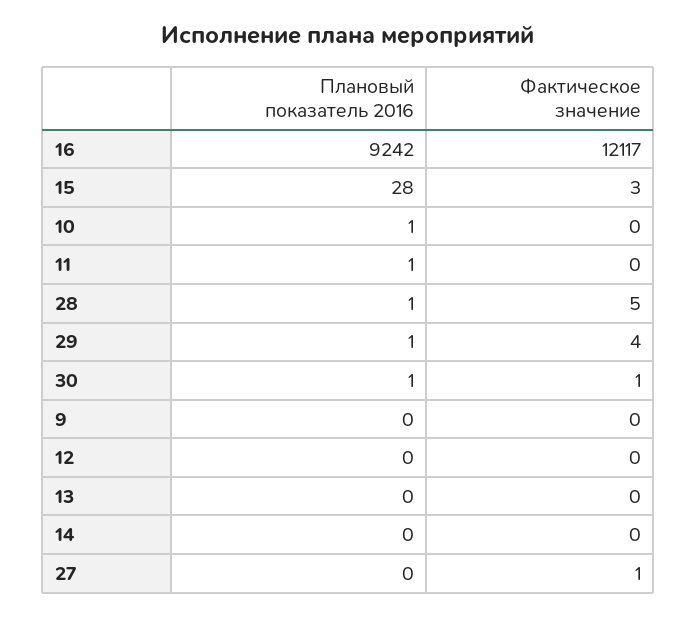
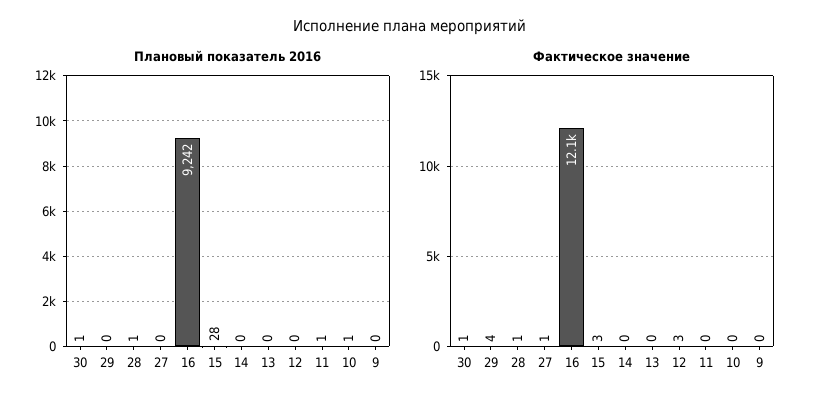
  {
    "Плановый показатель 2016": {
      "16": 9242,
      "15": 28,
      "10": 1,
      "11": 1,
      "28": 1,
-     "29": 1,
+     "29": 0,
      "30": 1,
      "9": 0,
      "12": 0,
      "13": 0,
      "14": 0,
      "27": 0
    },
    "Фактическое значение": {
      "16": 12117,
      "15": 3,
      "10": 0,
      "11": 0,
-     "28": 5,
+     "28": 1,
      "29": 4,
      "30": 1,
      "9": 0,
-     "12": 0,
+     "12": 3,
      "13": 0,
      "14": 0,
      "27": 1
    }
  }

